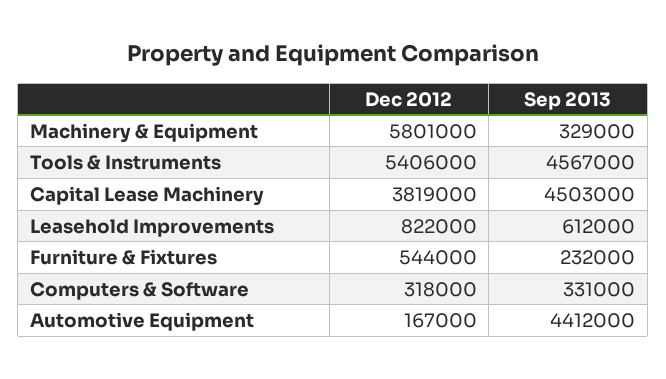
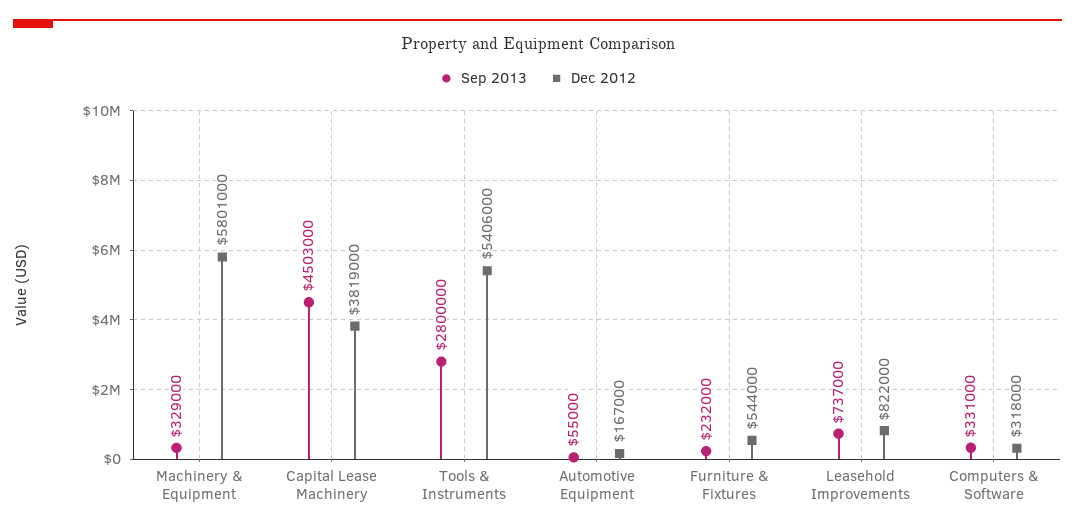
  {
    "Dec 2012": {
      "Machinery & Equipment": 5801000,
      "Tools & Instruments": 5406000,
      "Capital Lease Machinery": 3819000,
      "Leasehold Improvements": 822000,
      "Furniture & Fixtures": 544000,
      "Computers & Software": 318000,
      "Automotive Equipment": 167000
    },
    "Sep 2013": {
      "Machinery & Equipment": 329000,
-     "Tools & Instruments": 4567000,
+     "Tools & Instruments": 2800000,
      "Capital Lease Machinery": 4503000,
-     "Leasehold Improvements": 612000,
+     "Leasehold Improvements": 737000,
      "Furniture & Fixtures": 232000,
      "Computers & Software": 331000,
-     "Automotive Equipment": 4412000
+     "Automotive Equipment": 55000
    }
  }

